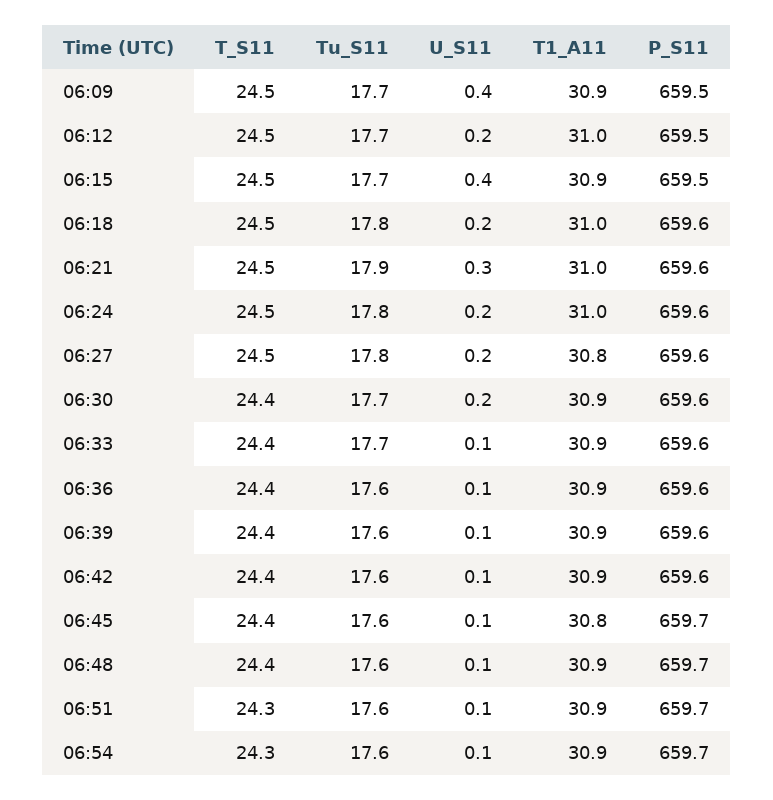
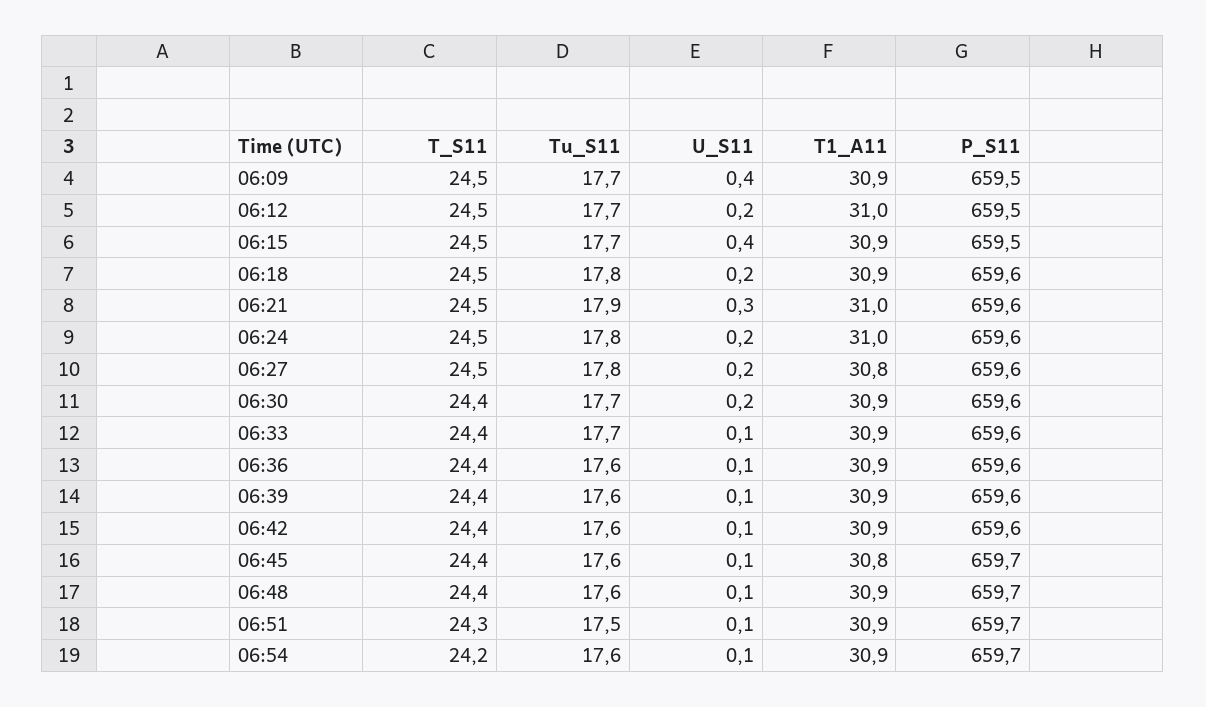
  {
    "T_S11": {
      "06:09": 24.5,
      "06:12": 24.5,
      "06:15": 24.5,
      "06:18": 24.5,
      "06:21": 24.5,
      "06:24": 24.5,
      "06:27": 24.5,
      "06:30": 24.4,
      "06:33": 24.4,
      "06:36": 24.4,
      "06:39": 24.4,
      "06:42": 24.4,
      "06:45": 24.4,
      "06:48": 24.4,
      "06:51": 24.3,
-     "06:54": 24.3
+     "06:54": 24.2
    },
    "Tu_S11": {
      "06:09": 17.7,
      "06:12": 17.7,
      "06:15": 17.7,
      "06:18": 17.8,
      "06:21": 17.9,
      "06:24": 17.8,
      "06:27": 17.8,
      "06:30": 17.7,
      "06:33": 17.7,
      "06:36": 17.6,
      "06:39": 17.6,
      "06:42": 17.6,
      "06:45": 17.6,
      "06:48": 17.6,
-     "06:51": 17.6,
+     "06:51": 17.5,
      "06:54": 17.6
    },
    "U_S11": {
      "06:09": 0.4,
      "06:12": 0.2,
      "06:15": 0.4,
      "06:18": 0.2,
      "06:21": 0.3,
      "06:24": 0.2,
      "06:27": 0.2,
      "06:30": 0.2,
      "06:33": 0.1,
      "06:36": 0.1,
      "06:39": 0.1,
      "06:42": 0.1,
      "06:45": 0.1,
      "06:48": 0.1,
      "06:51": 0.1,
      "06:54": 0.1
    },
    "T1_A11": {
      "06:09": 30.9,
      "06:12": 31,
      "06:15": 30.9,
-     "06:18": 31,
+     "06:18": 30.9,
      "06:21": 31,
      "06:24": 31,
      "06:27": 30.8,
      "06:30": 30.9,
      "06:33": 30.9,
      "06:36": 30.9,
      "06:39": 30.9,
      "06:42": 30.9,
      "06:45": 30.8,
      "06:48": 30.9,
      "06:51": 30.9,
      "06:54": 30.9
    },
    "P_S11": {
      "06:09": 659.5,
      "06:12": 659.5,
      "06:15": 659.5,
      "06:18": 659.6,
      "06:21": 659.6,
      "06:24": 659.6,
      "06:27": 659.6,
      "06:30": 659.6,
      "06:33": 659.6,
      "06:36": 659.6,
      "06:39": 659.6,
      "06:42": 659.6,
      "06:45": 659.7,
      "06:48": 659.7,
      "06:51": 659.7,
      "06:54": 659.7
    }
  }

